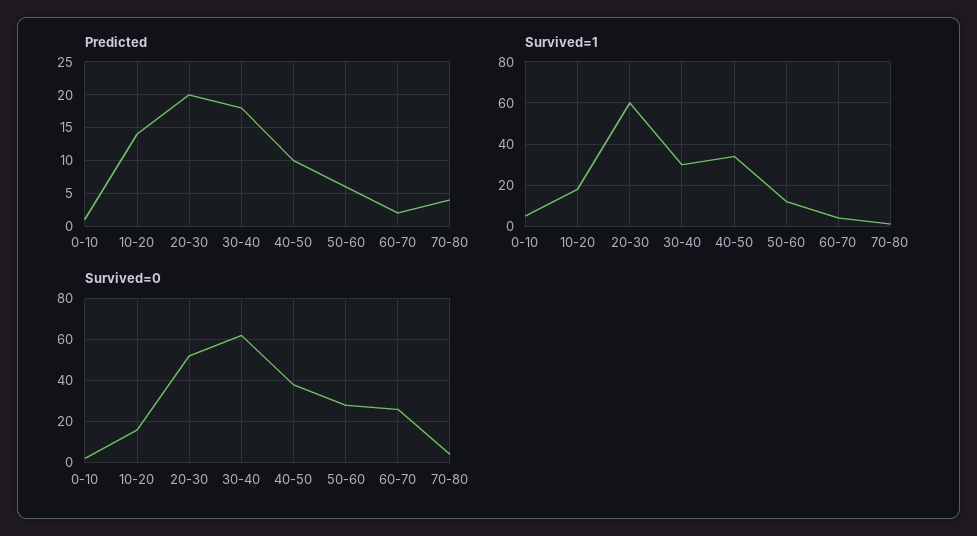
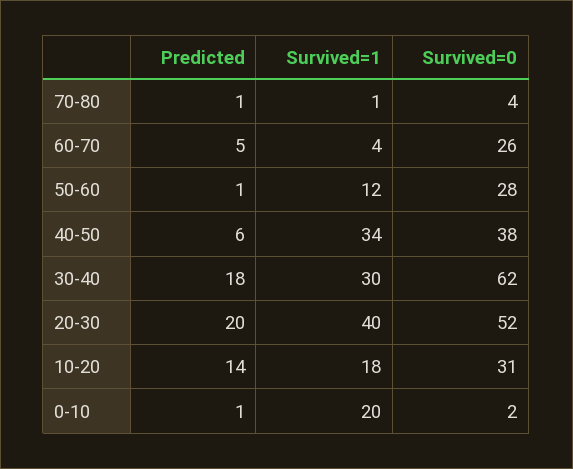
  {
    "Predicted": {
      "0-10": 1,
      "10-20": 14,
      "20-30": 20,
      "30-40": 18,
-     "40-50": 10,
+     "40-50": 6,
-     "50-60": 6,
+     "50-60": 1,
-     "60-70": 2,
+     "60-70": 5,
-     "70-80": 4
+     "70-80": 1
    },
    "Survived=1": {
-     "0-10": 5,
+     "0-10": 20,
      "10-20": 18,
-     "20-30": 60,
+     "20-30": 40,
      "30-40": 30,
      "40-50": 34,
      "50-60": 12,
      "60-70": 4,
      "70-80": 1
    },
    "Survived=0": {
      "0-10": 2,
-     "10-20": 15,
+     "10-20": 31,
      "20-30": 52,
      "30-40": 62,
      "40-50": 38,
      "50-60": 28,
      "60-70": 26,
      "70-80": 4
    }
  }

